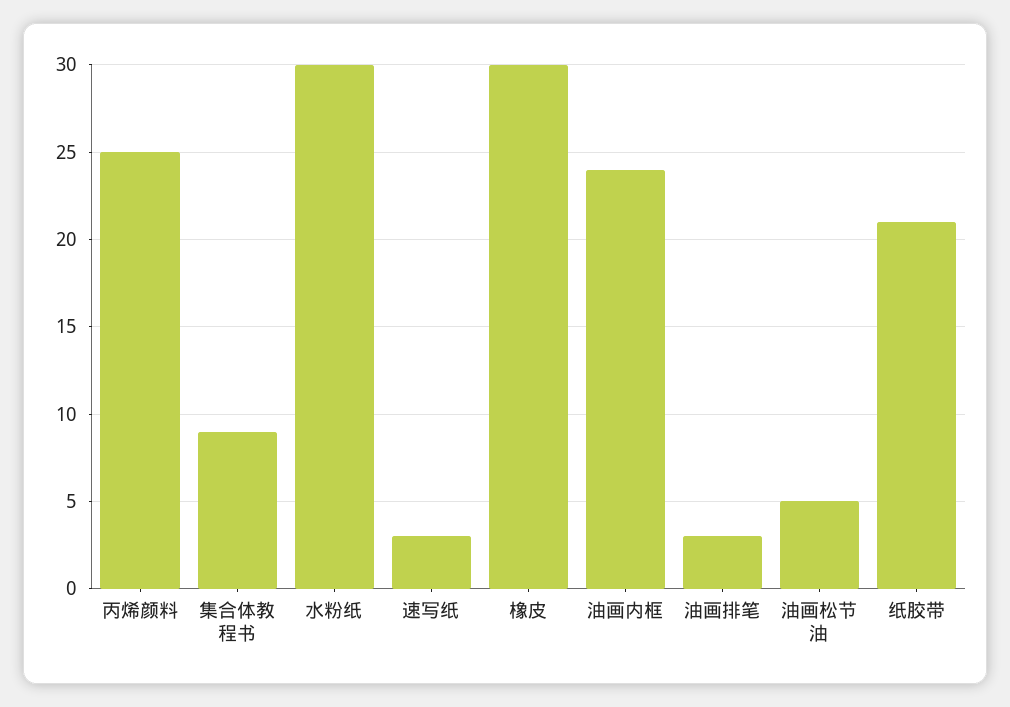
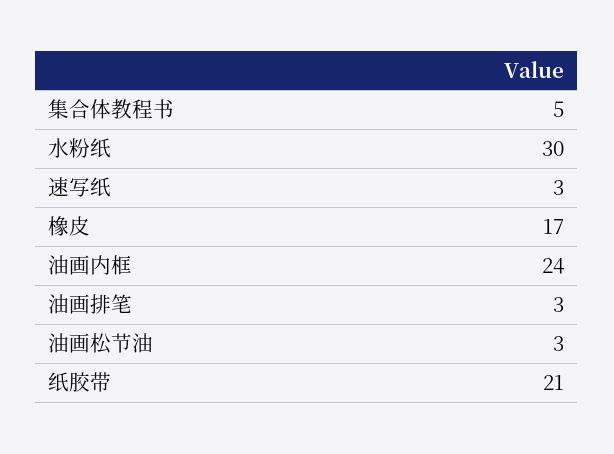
  {
-   "丙烯颜料": 25,
-   "集合体教程书": 9,
+   "集合体教程书": 5,
    "水粉纸": 30,
    "速写纸": 3,
-   "橡皮": 30,
+   "橡皮": 17,
    "油画内框": 24,
    "油画排笔": 3,
-   "油画松节油": 5,
+   "油画松节油": 3,
    "纸胶带": 21
  }

